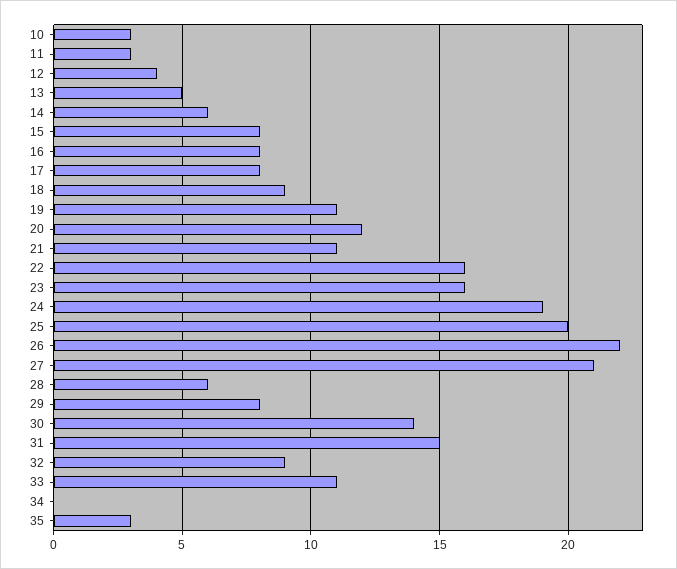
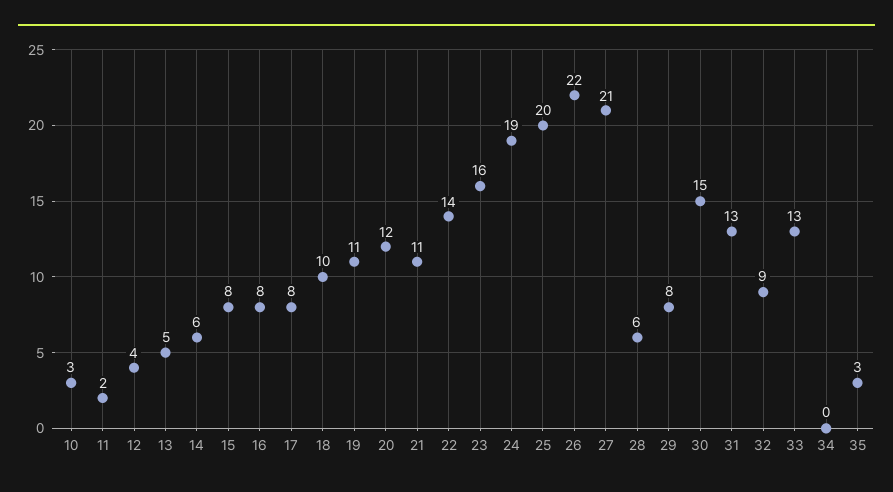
  {
    "10": 3,
-   "11": 3,
+   "11": 2,
    "12": 4,
    "13": 5,
    "14": 6,
    "15": 8,
    "16": 8,
    "17": 8,
-   "18": 9,
+   "18": 10,
    "19": 11,
    "20": 12,
    "21": 11,
-   "22": 16,
+   "22": 14,
    "23": 16,
    "24": 19,
    "25": 20,
    "26": 22,
    "27": 21,
    "28": 6,
    "29": 8,
-   "30": 14,
+   "30": 15,
-   "31": 15,
+   "31": 13,
    "32": 9,
-   "33": 11,
+   "33": 13,
    "34": 0,
    "35": 3
  }

